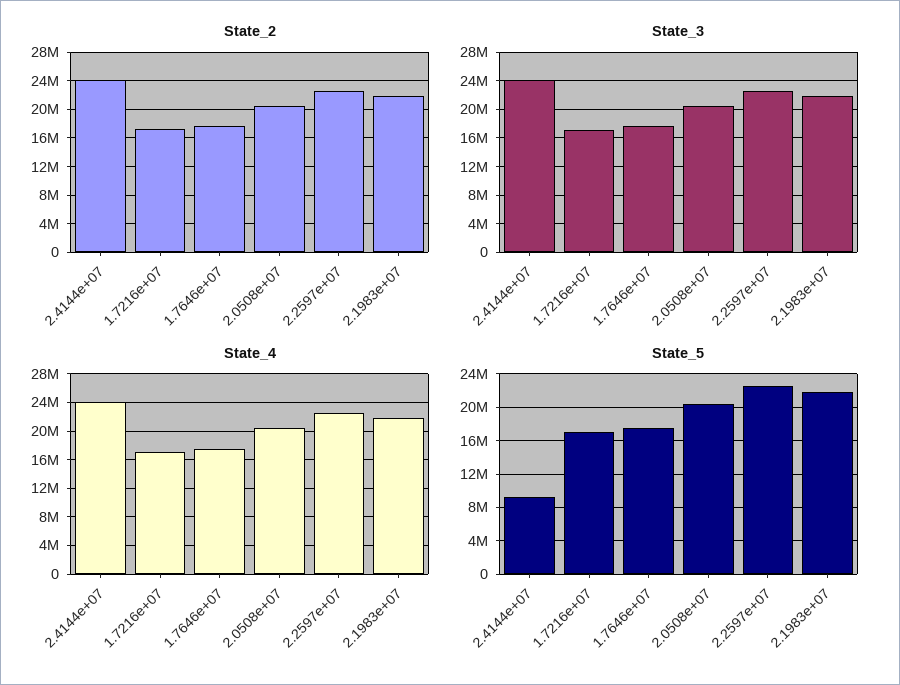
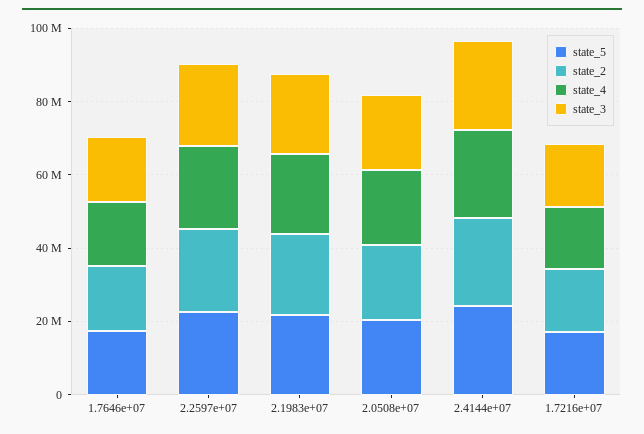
  {
    "State_2": {
      "2.4144e+07": 24000000,
      "1.7216e+07": 17000000,
      "1.7646e+07": 18000000,
      "2.0508e+07": 21000000,
      "2.2597e+07": 23000000,
      "2.1983e+07": 22000000
    },
    "State_3": {
      "2.4144e+07": 24000000,
      "1.7216e+07": 17000000,
      "1.7646e+07": 18000000,
      "2.0508e+07": 20000000,
      "2.2597e+07": 23000000,
      "2.1983e+07": 22000000
    },
    "State_4": {
      "2.4144e+07": 24000000,
      "1.7216e+07": 17000000,
      "1.7646e+07": 18000000,
      "2.0508e+07": 20000000,
      "2.2597e+07": 23000000,
      "2.1983e+07": 22000000
    },
    "State_5": {
-     "2.4144e+07": 9000000,
+     "2.4144e+07": 25000000,
      "1.7216e+07": 17000000,
      "1.7646e+07": 17000000,
      "2.0508e+07": 20000000,
      "2.2597e+07": 23000000,
      "2.1983e+07": 22000000
    }
  }

